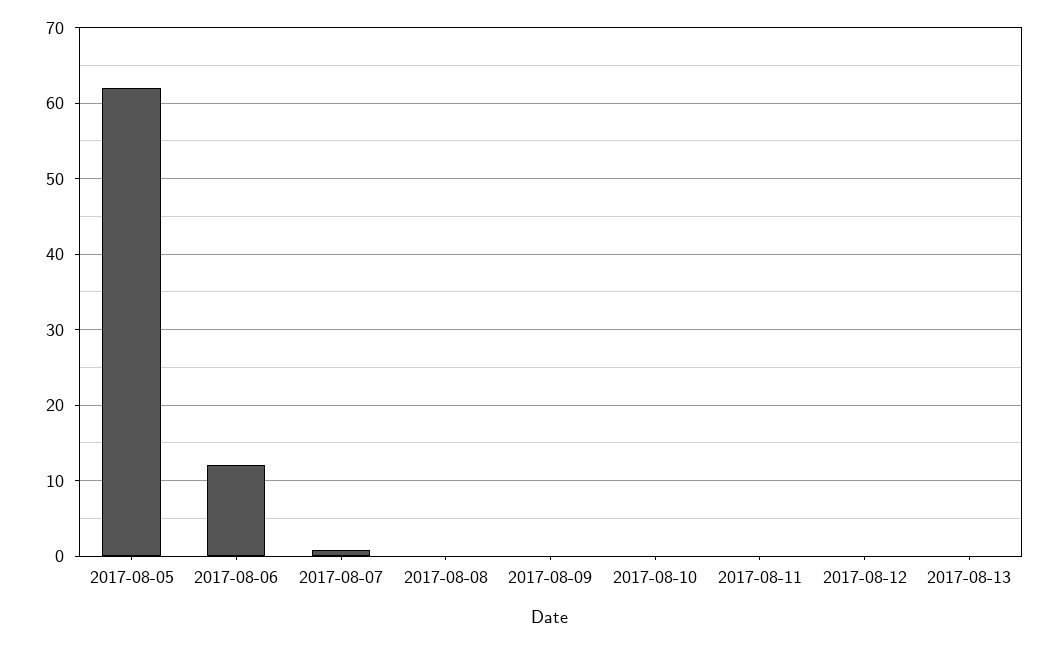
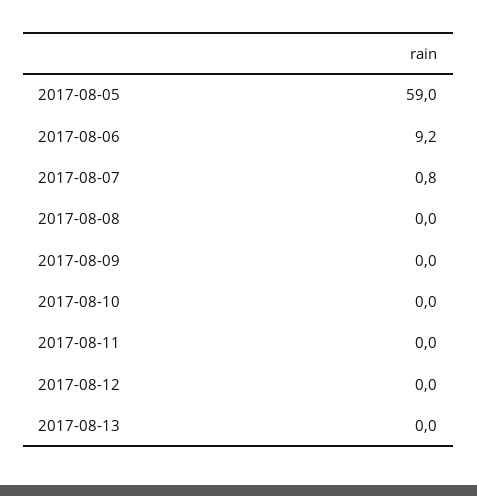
  {
-   "2017-08-05": 62,
+   "2017-08-05": 59,
-   "2017-08-06": 12,
+   "2017-08-06": 9.2,
    "2017-08-07": 0.8,
    "2017-08-08": 0,
    "2017-08-09": 0,
    "2017-08-10": 0,
    "2017-08-11": 0,
    "2017-08-12": 0,
    "2017-08-13": 0
  }

